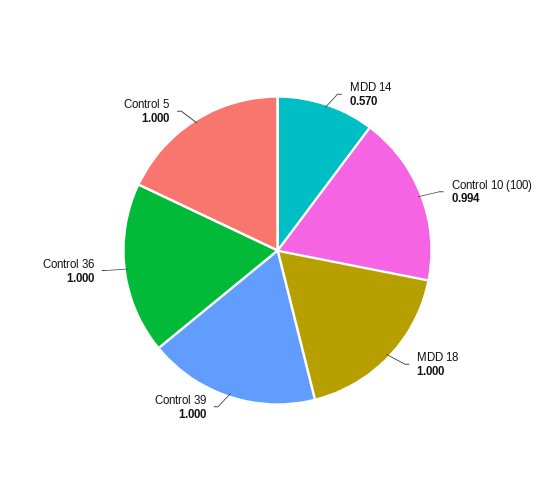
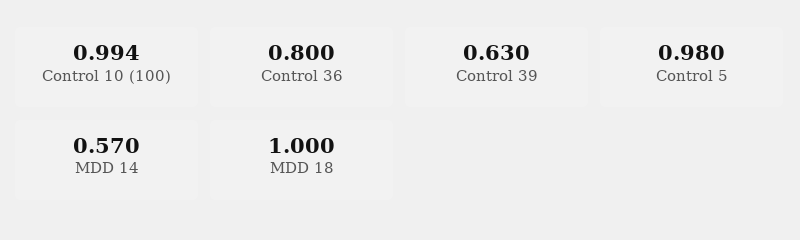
  {
    "MDD 14": 0.57,
    "Control 10 (100)": 0.994,
    "MDD 18": 1,
-   "Control 39": 1,
+   "Control 39": 0.63,
-   "Control 36": 1,
+   "Control 36": 0.8,
-   "Control 5": 1
+   "Control 5": 0.98
  }

